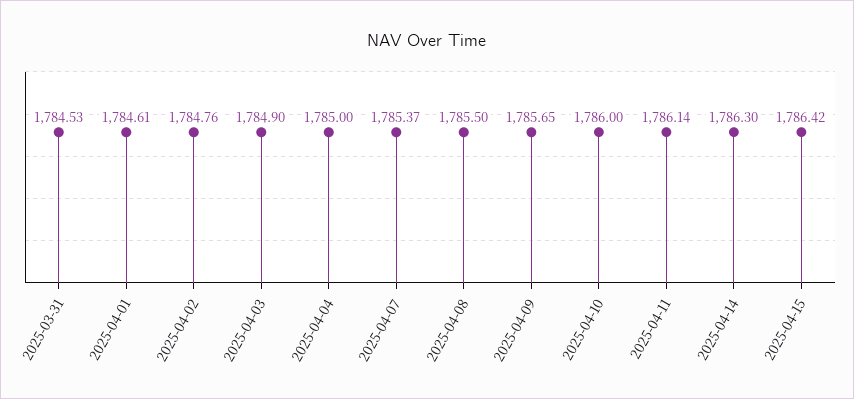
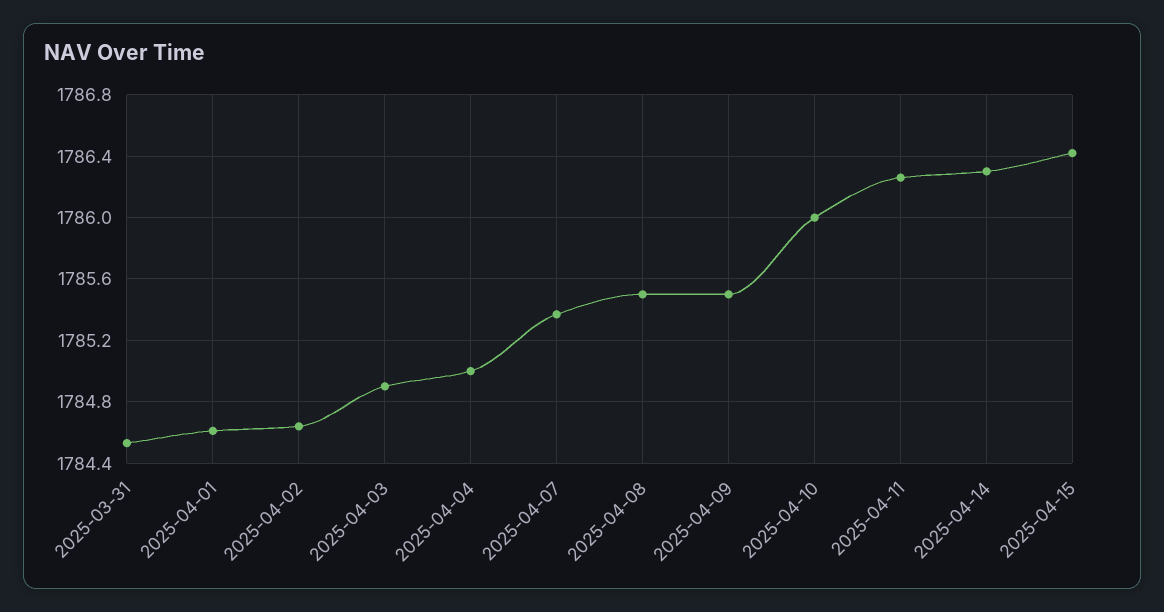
  {
    "2025-03-31": 1784.53,
    "2025-04-01": 1784.61,
-   "2025-04-02": 1784.76,
+   "2025-04-02": 1784.65,
    "2025-04-03": 1784.9,
    "2025-04-04": 1785,
    "2025-04-07": 1785.37,
    "2025-04-08": 1785.5,
-   "2025-04-09": 1785.65,
+   "2025-04-09": 1785.5,
    "2025-04-10": 1786,
-   "2025-04-11": 1786.14,
+   "2025-04-11": 1786.25,
    "2025-04-14": 1786.3,
    "2025-04-15": 1786.42
  }

